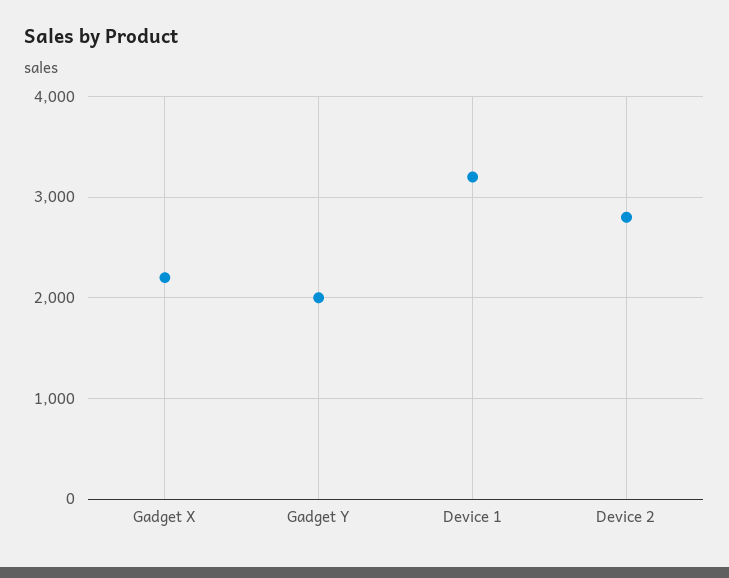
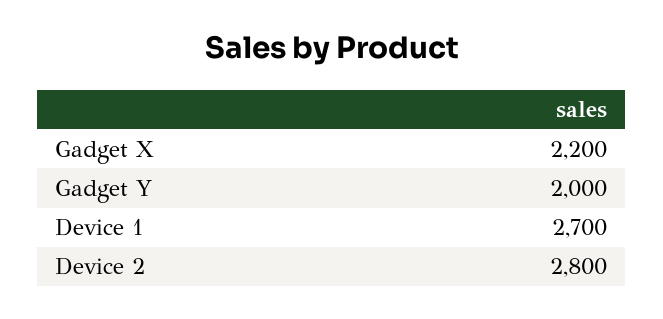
  {
    "Gadget X": 2200,
    "Gadget Y": 2000,
-   "Device 1": 3200,
+   "Device 1": 2700,
    "Device 2": 2800
  }

